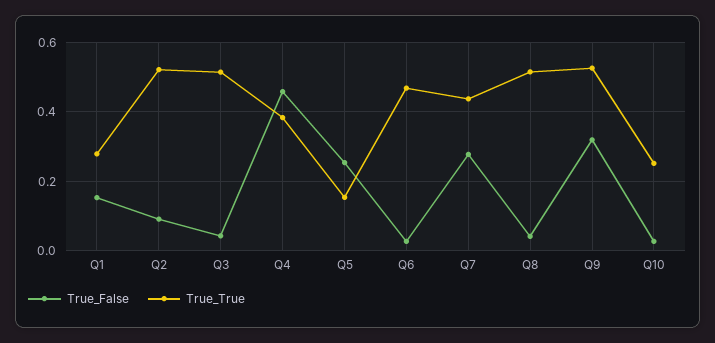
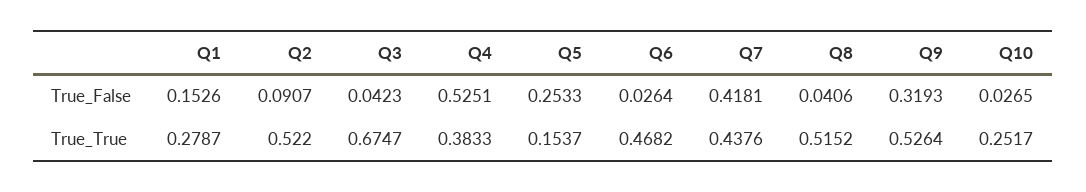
  {
    "True_False": {
      "Q1": 0.1526,
      "Q2": 0.0907,
      "Q3": 0.0423,
-     "Q4": 0.46,
+     "Q4": 0.5251,
      "Q5": 0.2533,
      "Q6": 0.0264,
-     "Q7": 0.28,
+     "Q7": 0.4181,
      "Q8": 0.0406,
      "Q9": 0.3193,
      "Q10": 0.0265
    },
    "True_True": {
      "Q1": 0.2787,
      "Q2": 0.522,
-     "Q3": 0.52,
+     "Q3": 0.6747,
      "Q4": 0.3833,
      "Q5": 0.1537,
      "Q6": 0.4682,
      "Q7": 0.4376,
      "Q8": 0.5152,
      "Q9": 0.5264,
      "Q10": 0.2517
    }
  }

